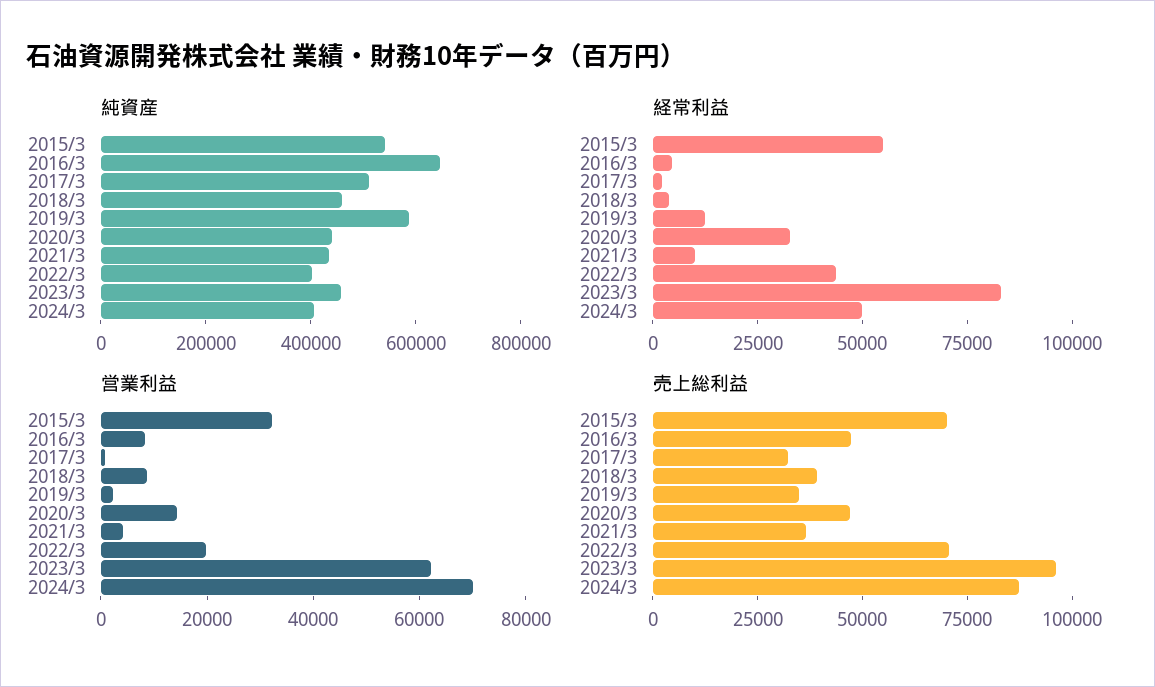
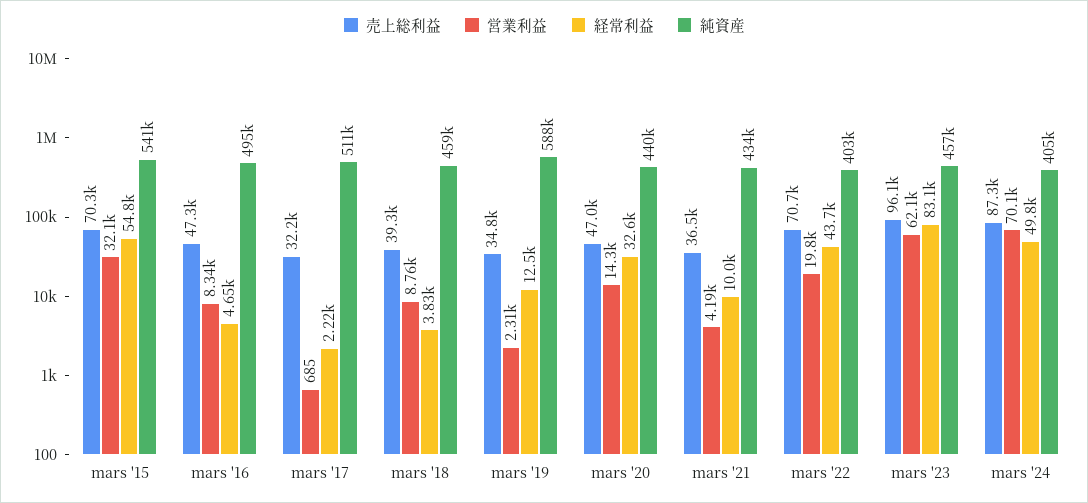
  {
    "純資産": {
      "2015/3": 541000,
-     "2016/3": 650000,
+     "2016/3": 495000,
      "2017/3": 511000,
      "2018/3": 459000,
      "2019/3": 588000,
      "2020/3": 440000,
      "2021/3": 434000,
      "2022/3": 403000,
      "2023/3": 457000,
      "2024/3": 405000
    },
    "経常利益": {
      "2015/3": 54800,
      "2016/3": 4650,
      "2017/3": 2220,
      "2018/3": 3830,
      "2019/3": 12500,
      "2020/3": 32600,
      "2021/3": 10000,
      "2022/3": 43700,
      "2023/3": 83100,
      "2024/3": 49800
    },
    "営業利益": {
      "2015/3": 32100,
      "2016/3": 8340,
      "2017/3": 685,
      "2018/3": 8760,
      "2019/3": 2310,
      "2020/3": 14300,
      "2021/3": 4190,
      "2022/3": 19800,
      "2023/3": 62100,
      "2024/3": 70100
    },
    "売上総利益": {
      "2015/3": 70300,
      "2016/3": 47300,
      "2017/3": 32200,
      "2018/3": 39300,
      "2019/3": 34800,
      "2020/3": 47000,
      "2021/3": 36500,
      "2022/3": 70700,
      "2023/3": 96100,
      "2024/3": 87300
    }
  }

